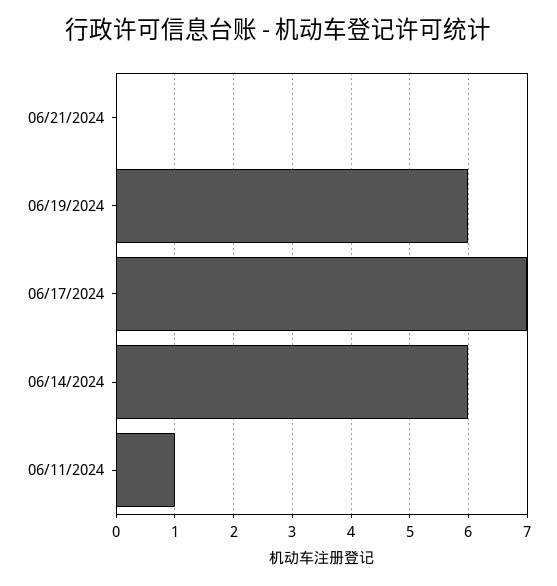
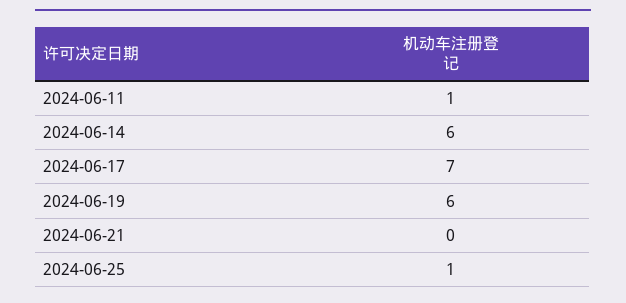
  {
    "06/21/2024": 0,
    "06/19/2024": 6,
    "06/17/2024": 7,
    "06/14/2024": 6,
-   "06/11/2024": 1
+   "06/11/2024": 1,
+   "2024-06-25": 1
  }

